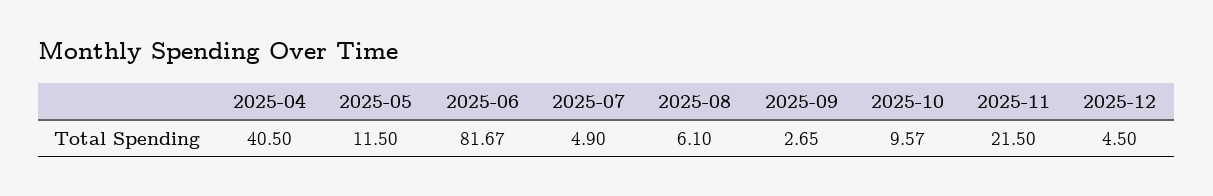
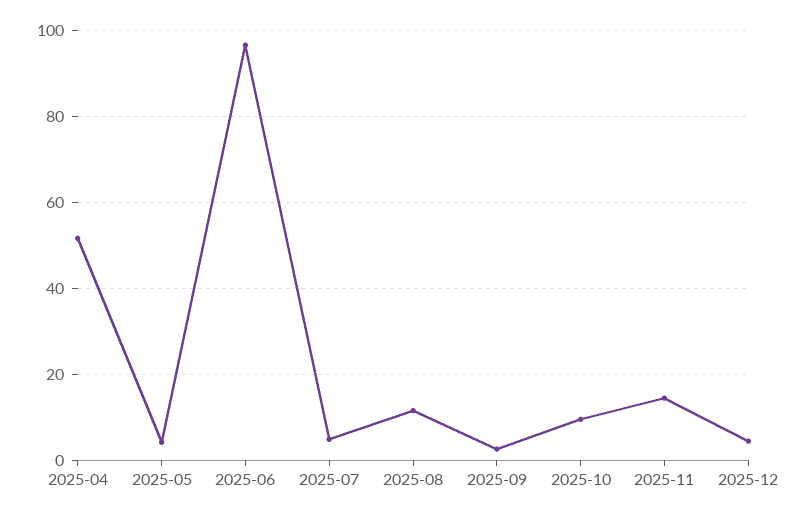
  {
-   "2025-04": 40.5,
+   "2025-04": 52,
-   "2025-05": 11.5,
+   "2025-05": 4,
-   "2025-06": 81.67,
+   "2025-06": 96,
    "2025-07": 4.9,
-   "2025-08": 6.1,
+   "2025-08": 12,
    "2025-09": 2.65,
    "2025-10": 9.57,
-   "2025-11": 21.5,
+   "2025-11": 14,
    "2025-12": 4.5
  }

